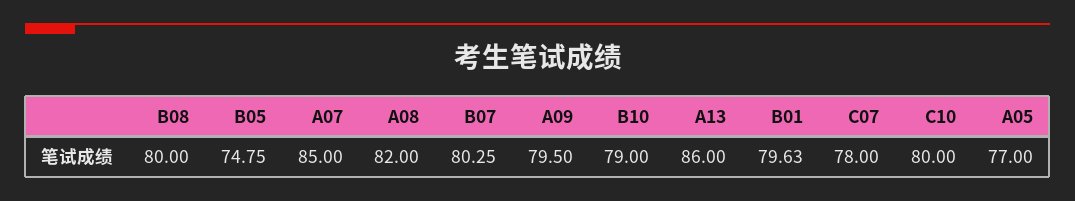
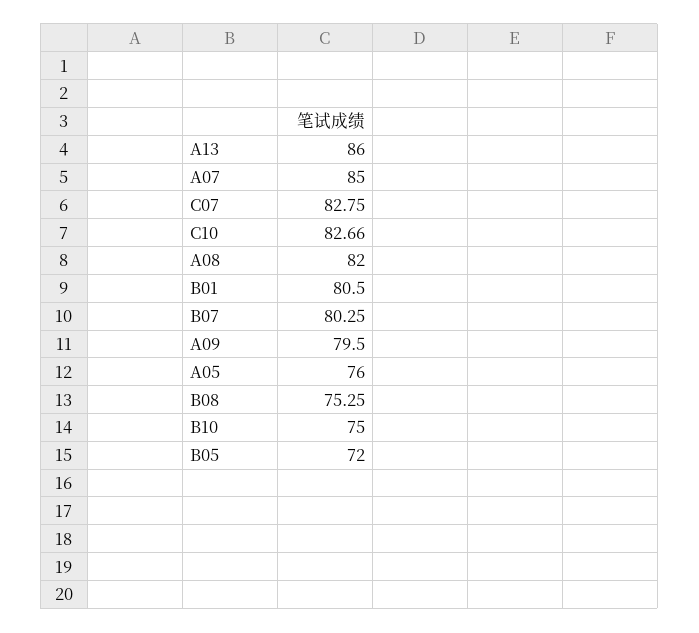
  {
-   "B08": 80,
+   "B08": 75.25,
-   "B05": 74.75,
+   "B05": 72,
    "A07": 85,
    "A08": 82,
    "B07": 80.25,
    "A09": 79.5,
-   "B10": 79,
+   "B10": 75,
    "A13": 86,
-   "B01": 79.63,
+   "B01": 80.5,
-   "C07": 78,
+   "C07": 82.75,
-   "C10": 80,
+   "C10": 82.66,
-   "A05": 77
+   "A05": 76
  }

